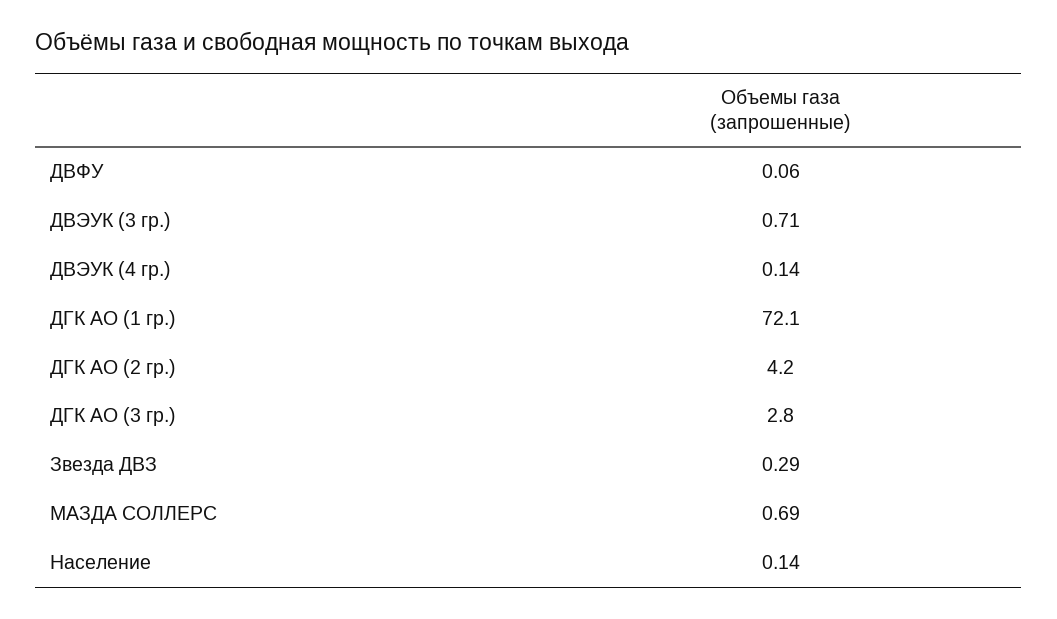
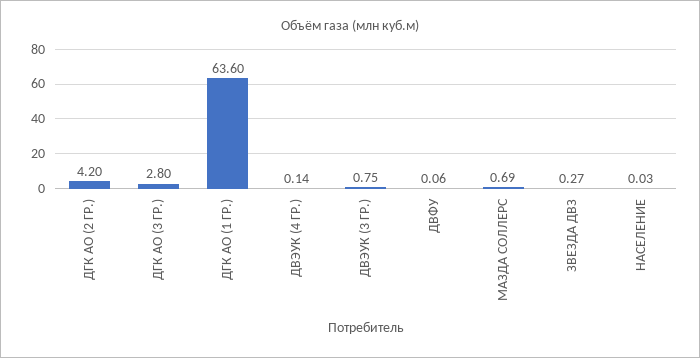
  {
    "ДВФУ": 0.06,
-   "ДВЭУК (3 гр.)": 0.71,
+   "ДВЭУК (3 гр.)": 0.75,
    "ДВЭУК (4 гр.)": 0.14,
-   "ДГК АО (1 гр.)": 72.1,
+   "ДГК АО (1 гр.)": 63.6,
    "ДГК АО (2 гр.)": 4.2,
    "ДГК АО (3 гр.)": 2.8,
-   "Звезда ДВЗ": 0.29,
+   "Звезда ДВЗ": 0.27,
    "МАЗДА СОЛЛЕРС": 0.69,
-   "Население": 0.14
+   "Население": 0.03
  }

